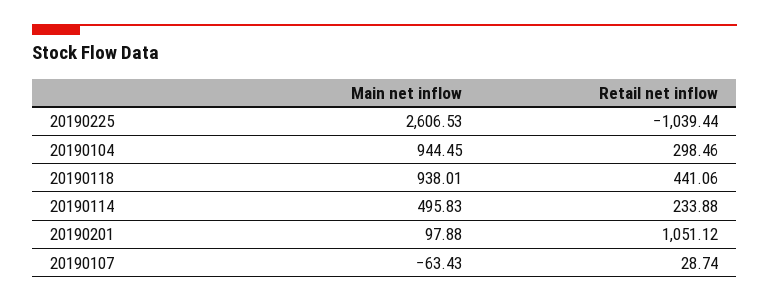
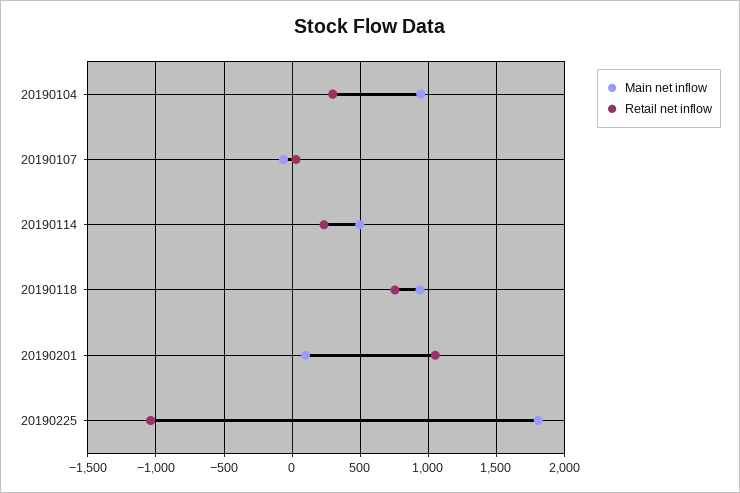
  {
    "Main net inflow": {
-     "20190225": 2606.53,
+     "20190225": 1800,
      "20190104": 944.45,
      "20190118": 938.01,
      "20190114": 495.83,
      "20190201": 97.88,
      "20190107": -63.43
    },
    "Retail net inflow": {
      "20190225": -1039.44,
      "20190104": 298.46,
-     "20190118": 441.06,
+     "20190118": 750,
      "20190114": 233.88,
      "20190201": 1051.12,
      "20190107": 28.74
    }
  }

